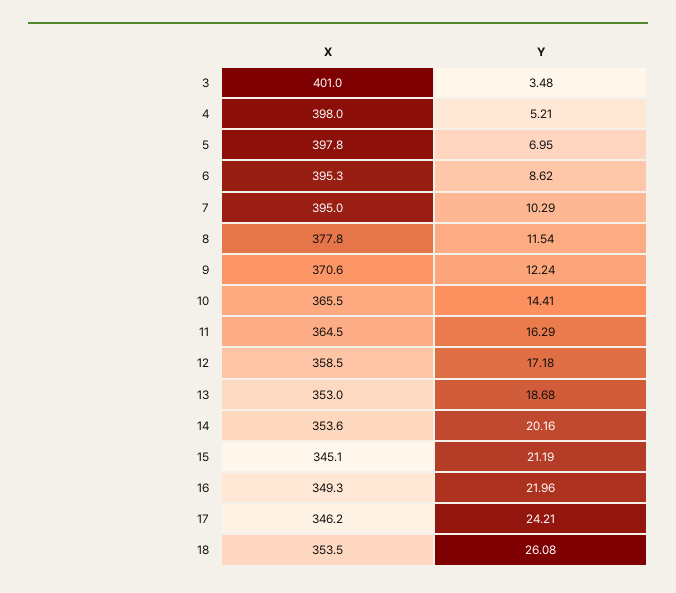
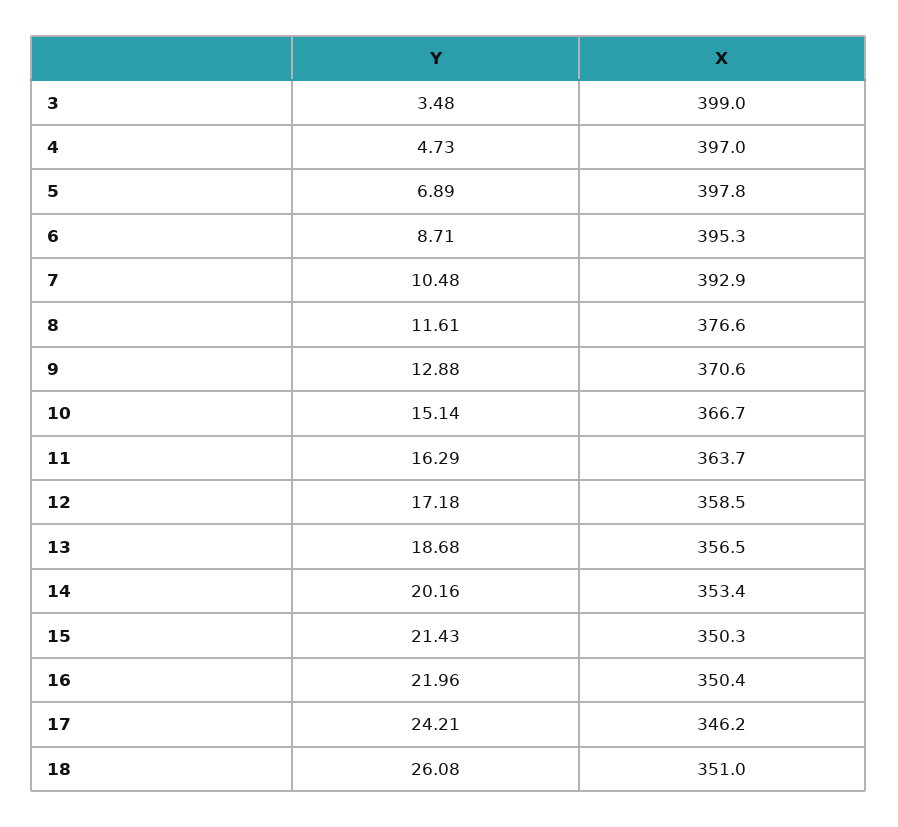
  {
    "X": {
-     "3": 401,
+     "3": 399,
-     "4": 398,
+     "4": 397,
      "5": 397.8,
      "6": 395.3,
-     "7": 395,
+     "7": 392.9,
-     "8": 377.8,
+     "8": 376.6,
      "9": 370.6,
-     "10": 365.5,
+     "10": 366.7,
-     "11": 364.5,
+     "11": 363.7,
      "12": 358.5,
-     "13": 353,
+     "13": 356.5,
-     "14": 353.6,
+     "14": 353.4,
-     "15": 345.1,
+     "15": 350.3,
-     "16": 349.3,
+     "16": 350.4,
      "17": 346.2,
-     "18": 353.5
+     "18": 351
    },
    "Y": {
      "3": 3.48,
-     "4": 5.21,
+     "4": 4.73,
-     "5": 6.95,
+     "5": 6.89,
-     "6": 8.62,
+     "6": 8.71,
-     "7": 10.29,
+     "7": 10.48,
-     "8": 11.54,
+     "8": 11.61,
-     "9": 12.24,
+     "9": 12.88,
-     "10": 14.41,
+     "10": 15.14,
      "11": 16.29,
      "12": 17.18,
      "13": 18.68,
      "14": 20.16,
-     "15": 21.19,
+     "15": 21.43,
      "16": 21.96,
      "17": 24.21,
      "18": 26.08
    }
  }

